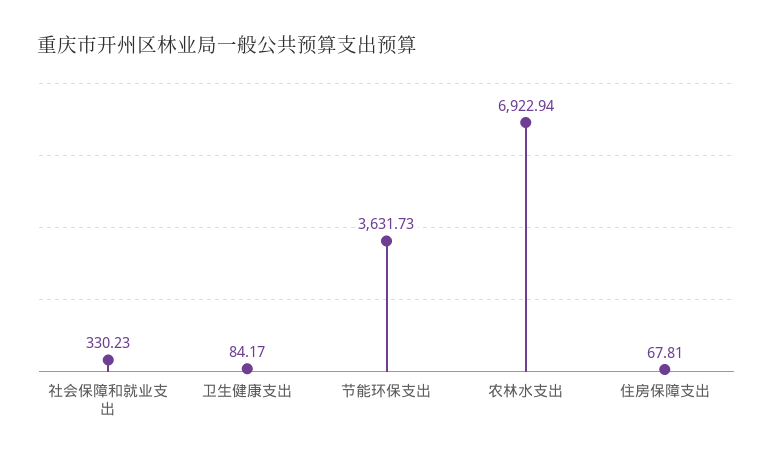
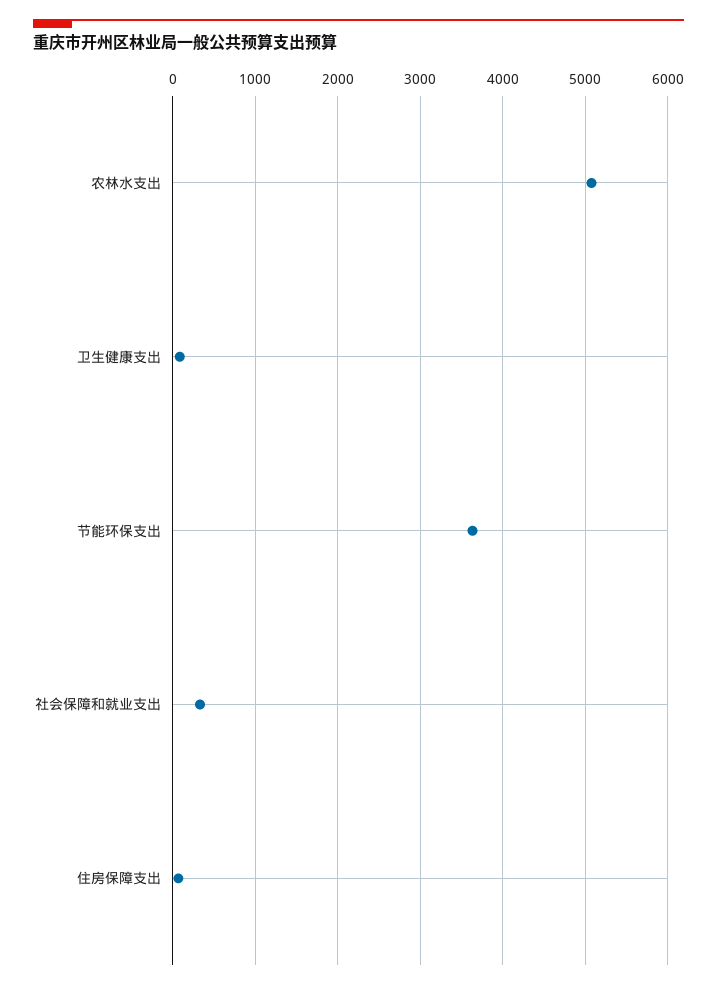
  {
    "社会保障和就业支出": 330.23,
    "卫生健康支出": 84.17,
    "节能环保支出": 3631.73,
-   "农林水支出": 6922.94,
+   "农林水支出": 5100,
    "住房保障支出": 67.81
  }

